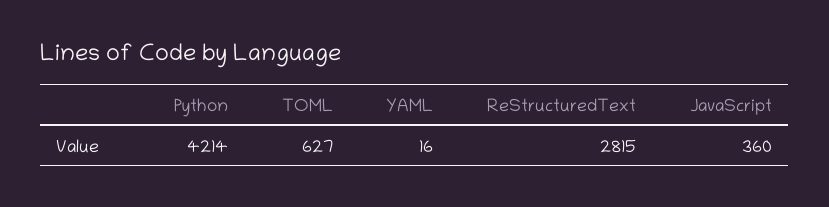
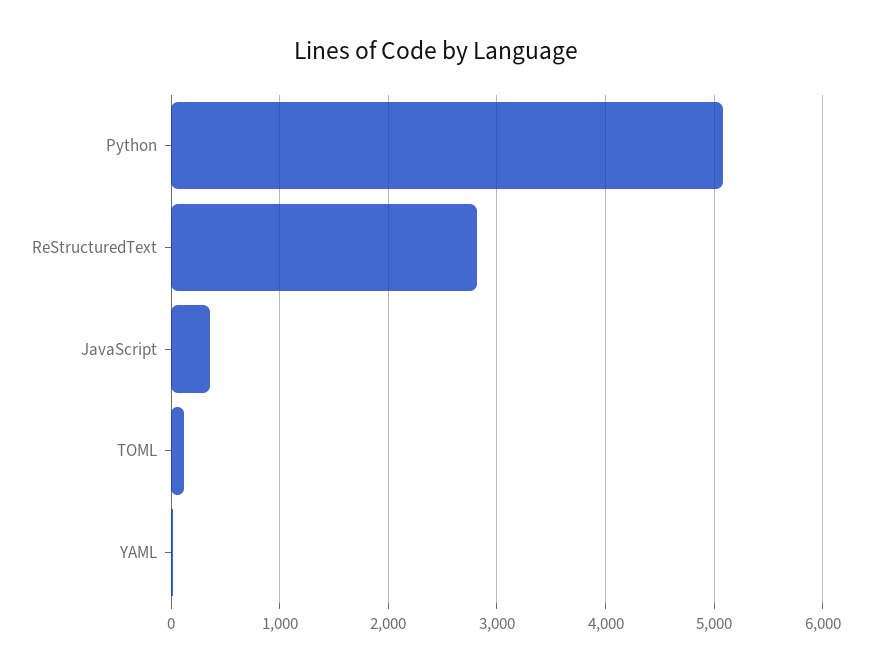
  {
-   "Python": 4214,
+   "Python": 5100,
-   "TOML": 627,
+   "TOML": 100,
    "YAML": 16,
    "ReStructuredText": 2815,
    "JavaScript": 360
  }

